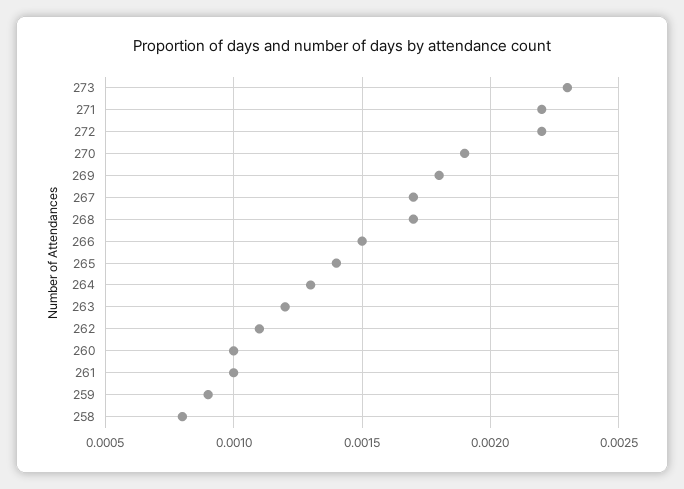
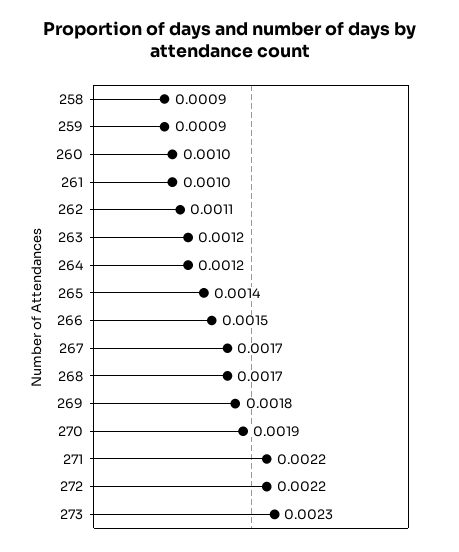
  {
    "273": 0.0023,
    "271": 0.0022,
    "272": 0.0022,
    "270": 0.0019,
    "269": 0.0018,
    "267": 0.0017,
    "268": 0.0017,
    "266": 0.0015,
    "265": 0.0014,
-   "264": 0.0013,
+   "264": 0.0012,
    "263": 0.0012,
    "262": 0.0011,
    "260": 0.001,
    "261": 0.001,
    "259": 0.0009,
-   "258": 0.0008
+   "258": 0.0009
  }

